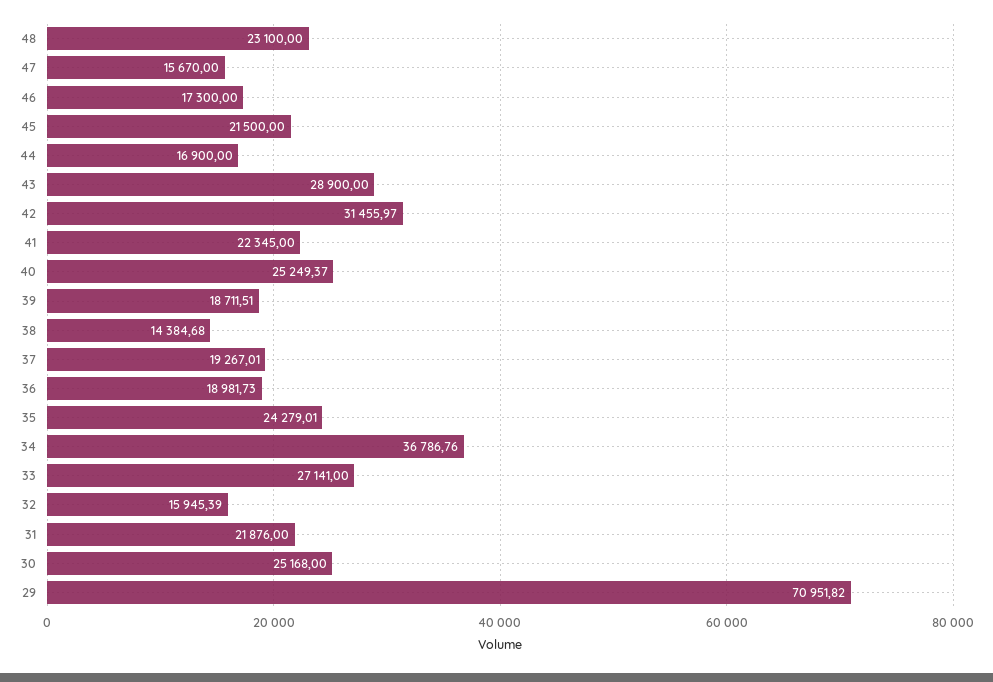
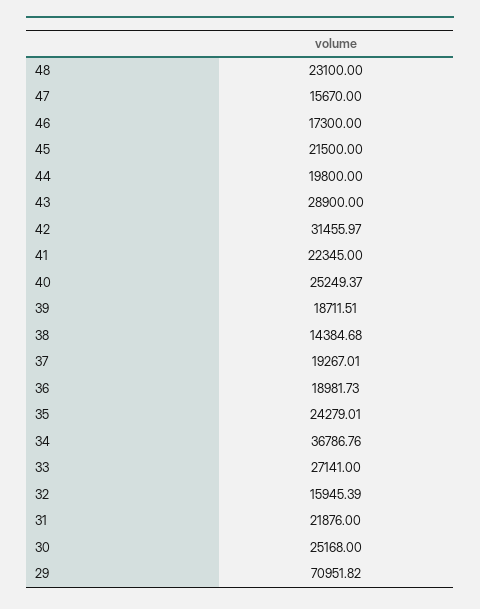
  {
    "48": 23100,
    "47": 15670,
    "46": 17300,
    "45": 21500,
-   "44": 16900,
+   "44": 19800,
    "43": 28900,
    "42": 31455.97,
    "41": 22345,
    "40": 25249.37,
    "39": 18711.51,
    "38": 14384.68,
    "37": 19267.01,
    "36": 18981.73,
    "35": 24279.01,
    "34": 36786.76,
    "33": 27141,
    "32": 15945.39,
    "31": 21876,
    "30": 25168,
    "29": 70951.82
  }

